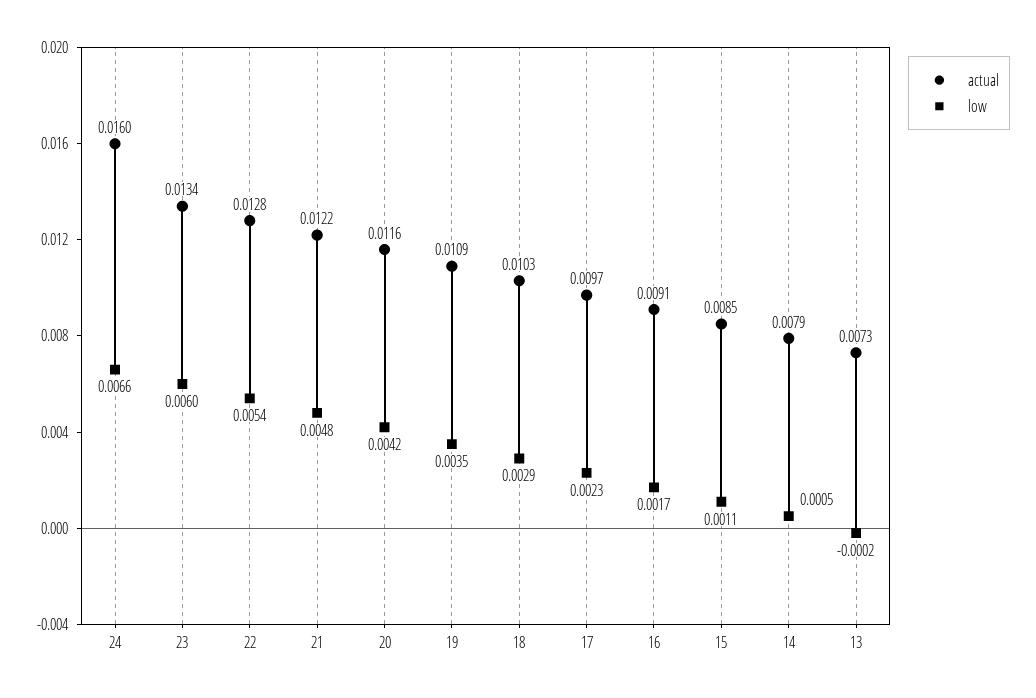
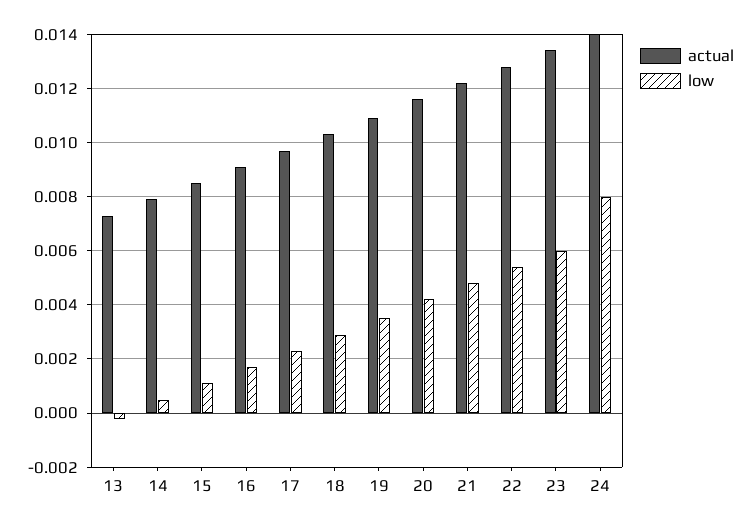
  {
    "actual": {
-     "24": 0.016,
+     "24": 0.014,
      "23": 0.0134,
      "22": 0.0128,
      "21": 0.0122,
      "20": 0.0116,
      "19": 0.0109,
      "18": 0.0103,
      "17": 0.0097,
      "16": 0.0091,
      "15": 0.0085,
      "14": 0.0079,
      "13": 0.0073
    },
    "low": {
-     "24": 0.0066,
+     "24": 0.008,
      "23": 0.006,
      "22": 0.0054,
      "21": 0.0048,
      "20": 0.0042,
      "19": 0.0035,
      "18": 0.0029,
      "17": 0.0023,
      "16": 0.0017,
      "15": 0.0011,
      "14": 0.0005,
      "13": -0.0002
    }
  }

